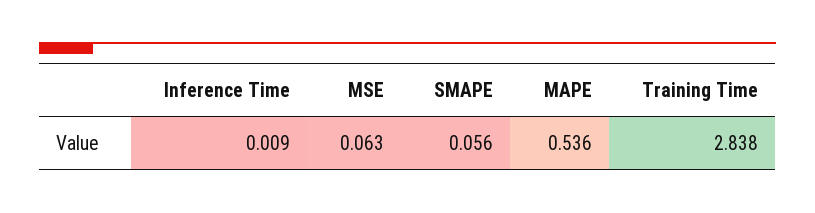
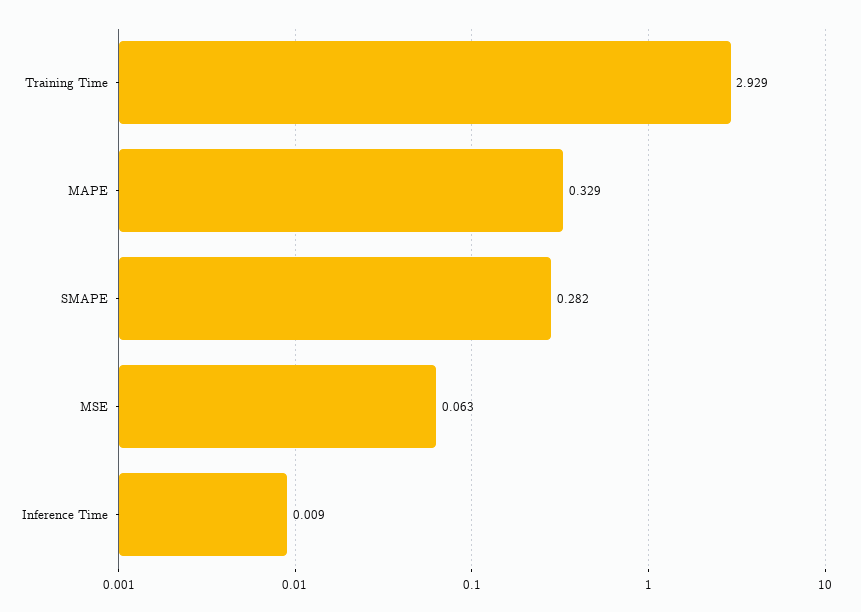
  {
    "Inference Time": 0.009,
    "MSE": 0.063,
-   "SMAPE": 0.056,
+   "SMAPE": 0.282,
-   "MAPE": 0.536,
+   "MAPE": 0.329,
-   "Training Time": 2.838
+   "Training Time": 2.929
  }

